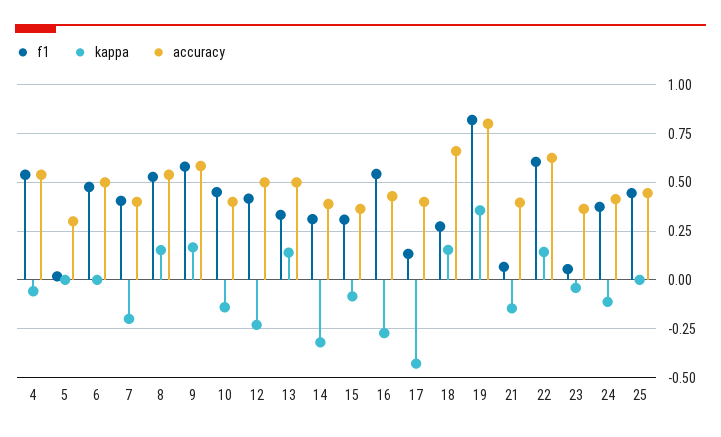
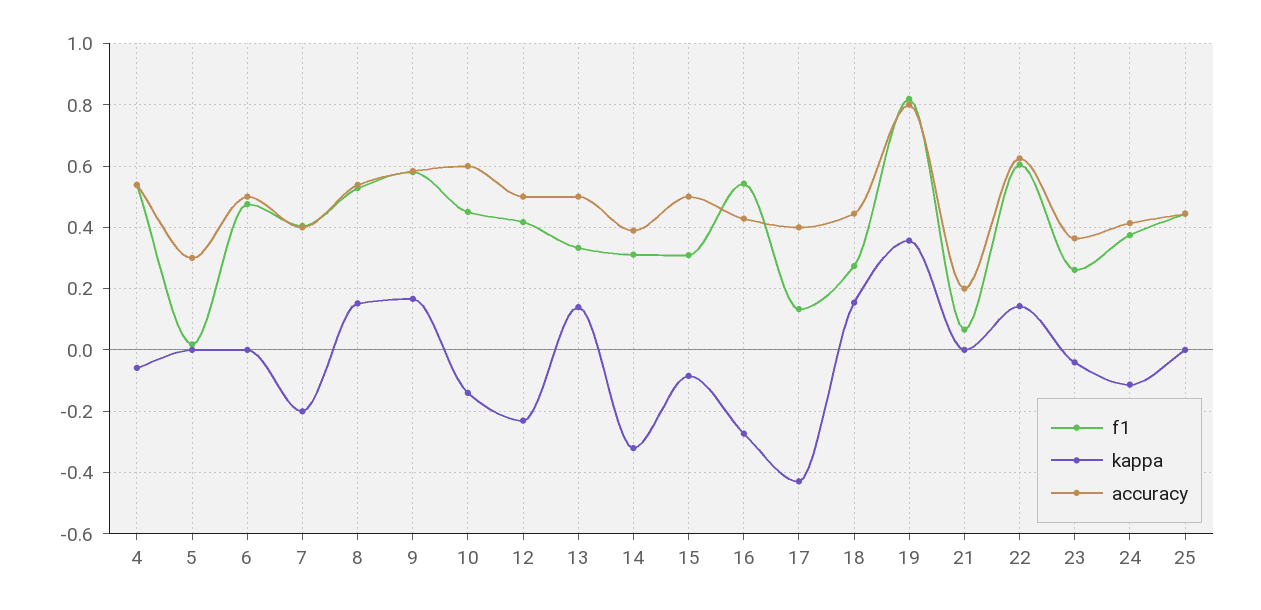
  {
    "f1": {
      "4": 0.54,
      "5": 0.02,
      "6": 0.48,
      "7": 0.4,
      "8": 0.52,
      "9": 0.58,
      "10": 0.46,
      "12": 0.42,
      "13": 0.34,
      "14": 0.32,
      "15": 0.3,
      "16": 0.54,
      "17": 0.14,
      "18": 0.28,
      "19": 0.82,
      "21": 0.06,
      "22": 0.6,
-     "23": 0.05,
+     "23": 0.26,
      "24": 0.38,
      "25": 0.44
    },
    "kappa": {
      "4": -0.06,
      "5": 0,
      "6": 0,
      "7": -0.2,
      "8": 0.16,
      "9": 0.16,
      "10": -0.14,
      "12": -0.24,
      "13": 0.14,
      "14": -0.32,
      "15": -0.08,
      "16": -0.28,
      "17": -0.42,
      "18": 0.16,
      "19": 0.36,
-     "21": -0.15,
+     "21": 0,
      "22": 0.14,
      "23": -0.04,
      "24": -0.12,
      "25": 0
    },
    "accuracy": {
      "4": 0.54,
      "5": 0.3,
      "6": 0.5,
      "7": 0.4,
      "8": 0.54,
      "9": 0.58,
-     "10": 0.4,
+     "10": 0.6,
      "12": 0.5,
      "13": 0.5,
      "14": 0.38,
-     "15": 0.35,
+     "15": 0.5,
      "16": 0.42,
      "17": 0.4,
-     "18": 0.65,
+     "18": 0.44,
      "19": 0.8,
-     "21": 0.4,
+     "21": 0.2,
      "22": 0.62,
      "23": 0.36,
      "24": 0.42,
      "25": 0.44
    }
  }

